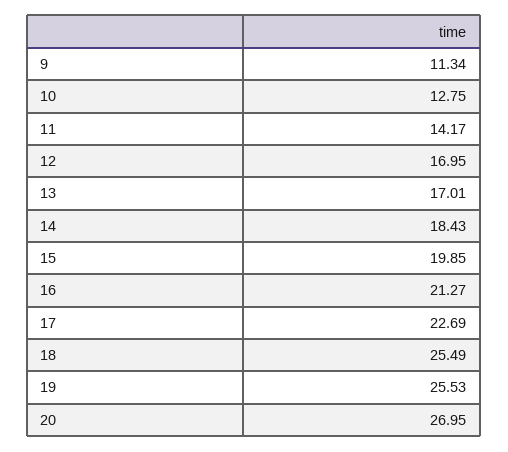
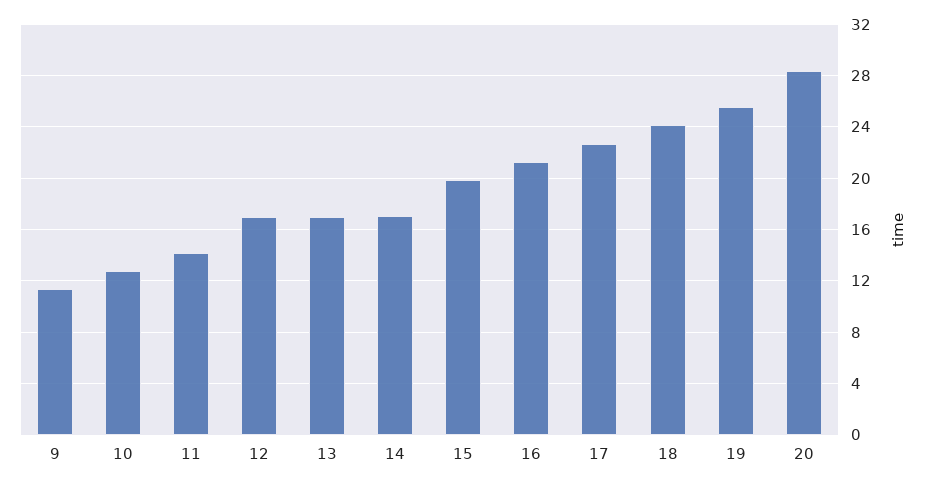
  {
    "9": 11.34,
    "10": 12.75,
    "11": 14.17,
    "12": 16.95,
    "13": 17.01,
-   "14": 18.43,
+   "14": 17,
    "15": 19.85,
    "16": 21.27,
    "17": 22.69,
-   "18": 25.49,
+   "18": 24,
    "19": 25.53,
-   "20": 26.95
+   "20": 28.5
  }

